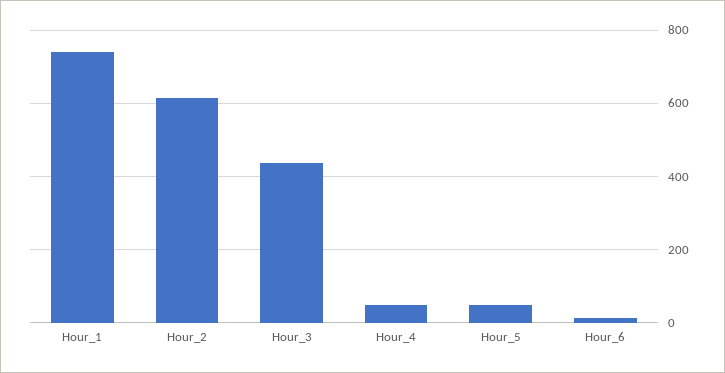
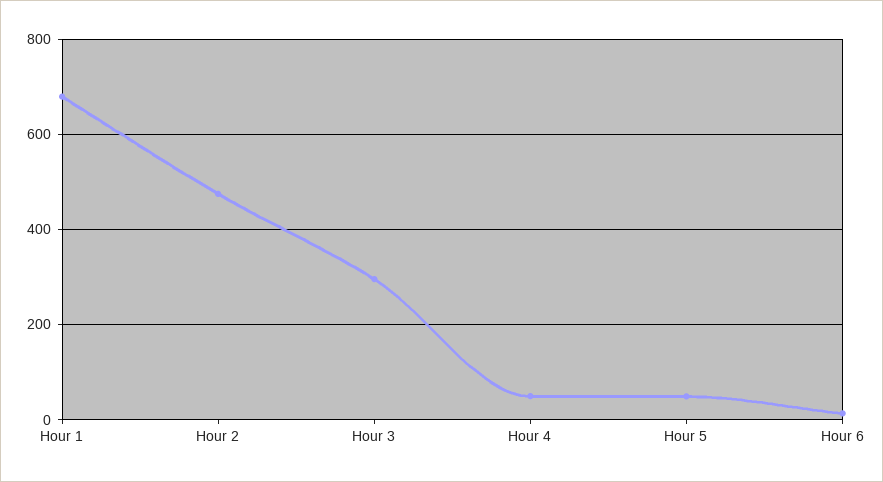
  {
-   "Hour_1": 740,
+   "Hour_1": 680,
-   "Hour_2": 620,
+   "Hour_2": 480,
-   "Hour_3": 440,
+   "Hour_3": 300,
    "Hour_4": 40,
    "Hour_5": 40,
    "Hour_6": 20
  }

